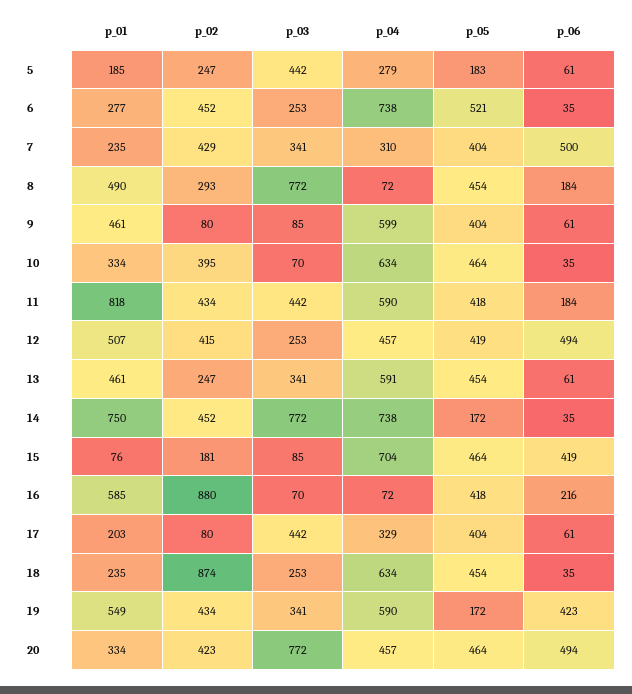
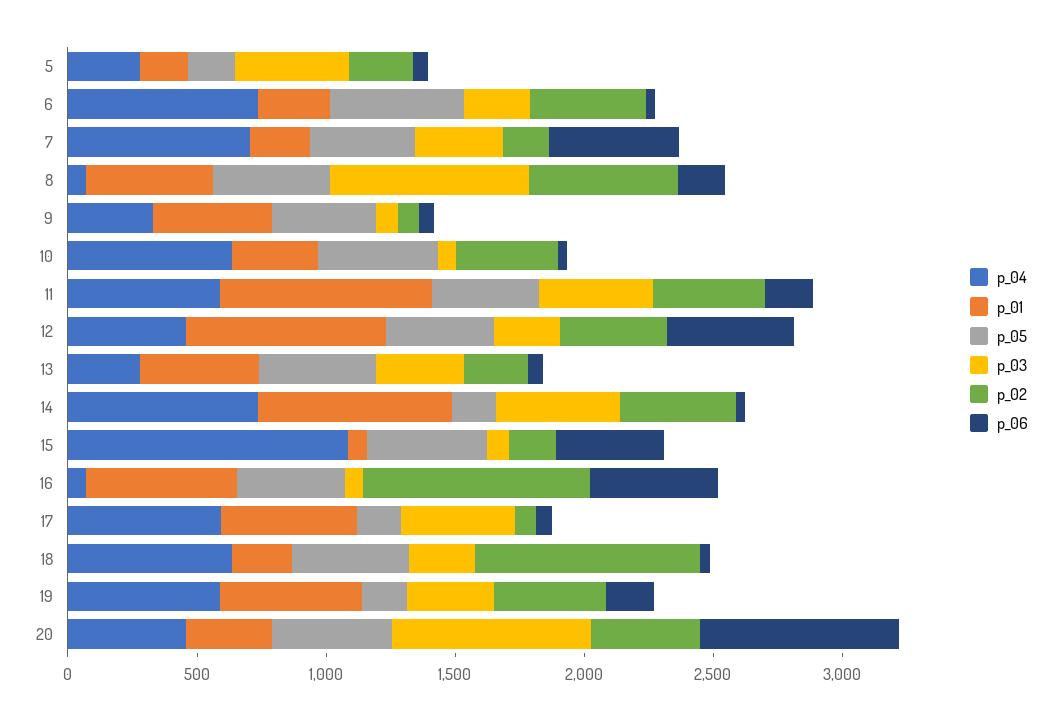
  {
    "p_01": {
      "5": 185,
      "6": 277,
      "7": 235,
      "8": 490,
      "9": 461,
      "10": 334,
      "11": 818,
-     "12": 507,
+     "12": 800,
      "13": 461,
      "14": 750,
      "15": 76,
      "16": 585,
-     "17": 203,
+     "17": 500,
      "18": 235,
      "19": 549,
      "20": 334
    },
    "p_02": {
      "5": 247,
      "6": 452,
-     "7": 429,
+     "7": 200,
-     "8": 293,
+     "8": 600,
      "9": 80,
      "10": 395,
      "11": 434,
      "12": 415,
      "13": 247,
      "14": 452,
      "15": 181,
      "16": 880,
      "17": 80,
      "18": 874,
      "19": 434,
      "20": 423
    },
    "p_03": {
      "5": 442,
      "6": 253,
      "7": 341,
      "8": 772,
      "9": 85,
      "10": 70,
      "11": 442,
      "12": 253,
      "13": 341,
-     "14": 772,
+     "14": 500,
      "15": 85,
      "16": 70,
      "17": 442,
      "18": 253,
      "19": 341,
      "20": 772
    },
    "p_04": {
      "5": 279,
      "6": 738,
-     "7": 310,
+     "7": 700,
      "8": 72,
-     "9": 599,
+     "9": 300,
      "10": 634,
      "11": 590,
      "12": 457,
-     "13": 591,
+     "13": 300,
      "14": 738,
-     "15": 704,
+     "15": 1100,
      "16": 72,
-     "17": 329,
+     "17": 600,
      "18": 634,
      "19": 590,
      "20": 457
    },
    "p_05": {
      "5": 183,
      "6": 521,
      "7": 404,
      "8": 454,
      "9": 404,
      "10": 464,
      "11": 418,
      "12": 419,
      "13": 454,
      "14": 172,
      "15": 464,
      "16": 418,
-     "17": 404,
+     "17": 200,
      "18": 454,
      "19": 172,
      "20": 464
    },
    "p_06": {
      "5": 61,
      "6": 35,
      "7": 500,
      "8": 184,
      "9": 61,
      "10": 35,
      "11": 184,
      "12": 494,
      "13": 61,
      "14": 35,
      "15": 419,
-     "16": 216,
+     "16": 500,
      "17": 61,
      "18": 35,
-     "19": 423,
+     "19": 200,
-     "20": 494
+     "20": 800
    }
  }

